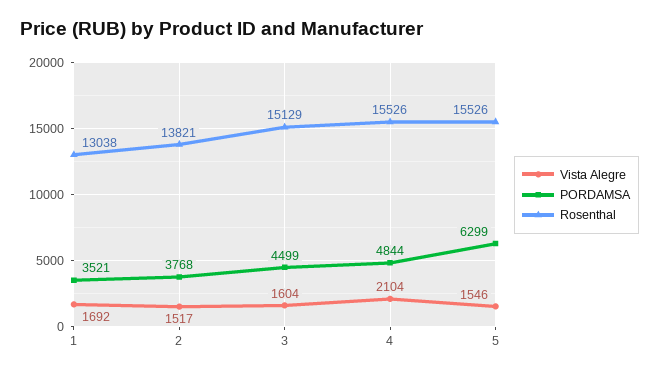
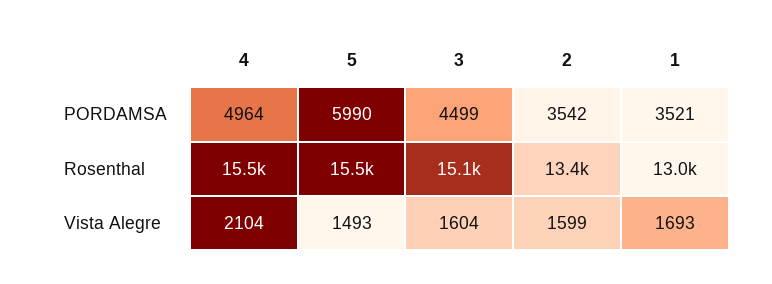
  {
    "Vista Alegre": {
-     "1": 1692,
+     "1": 1693,
-     "2": 1517,
+     "2": 1599,
      "3": 1604,
      "4": 2104,
-     "5": 1546
+     "5": 1493
    },
    "PORDAMSA": {
      "1": 3521,
-     "2": 3768,
+     "2": 3542,
      "3": 4499,
-     "4": 4844,
+     "4": 4964,
-     "5": 6299
+     "5": 5990
    },
    "Rosenthal": {
      "1": 13038,
-     "2": 13821,
+     "2": 13400,
      "3": 15129,
      "4": 15526,
      "5": 15526
    }
  }

